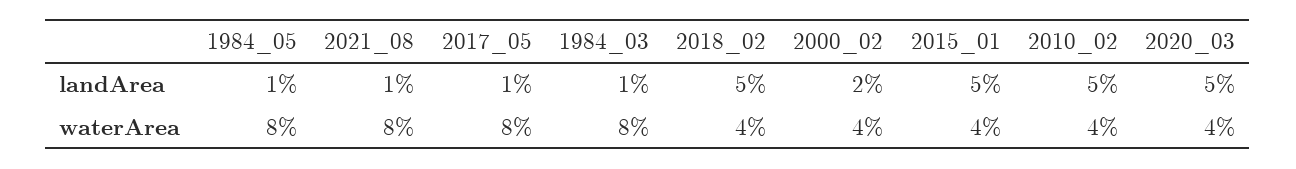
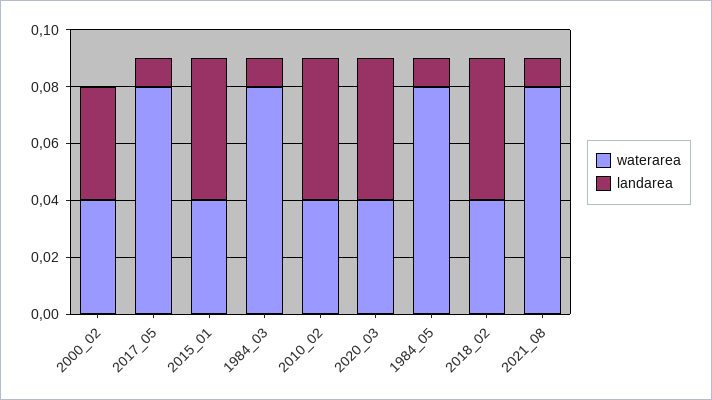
  {
    "landArea": {
      "1984_05": 0.01,
      "2021_08": 0.01,
      "2017_05": 0.01,
      "1984_03": 0.01,
      "2018_02": 0.05,
-     "2000_02": 0.02,
+     "2000_02": 0.04,
      "2015_01": 0.05,
      "2010_02": 0.05,
      "2020_03": 0.05
    },
    "waterArea": {
      "1984_05": 0.08,
      "2021_08": 0.08,
      "2017_05": 0.08,
      "1984_03": 0.08,
      "2018_02": 0.04,
      "2000_02": 0.04,
      "2015_01": 0.04,
      "2010_02": 0.04,
      "2020_03": 0.04
    }
  }

